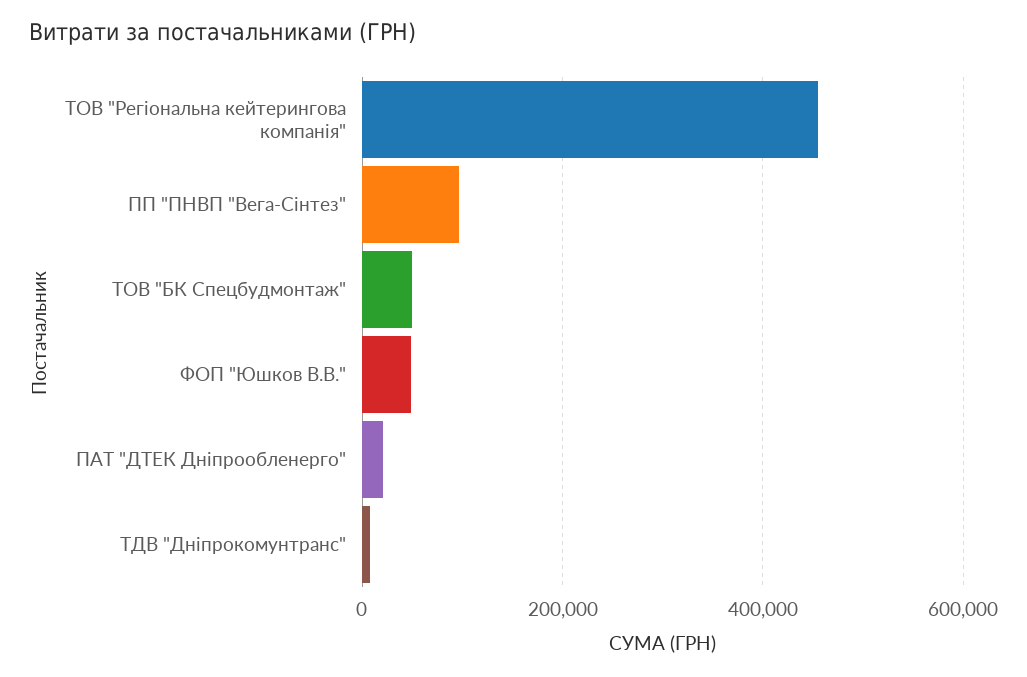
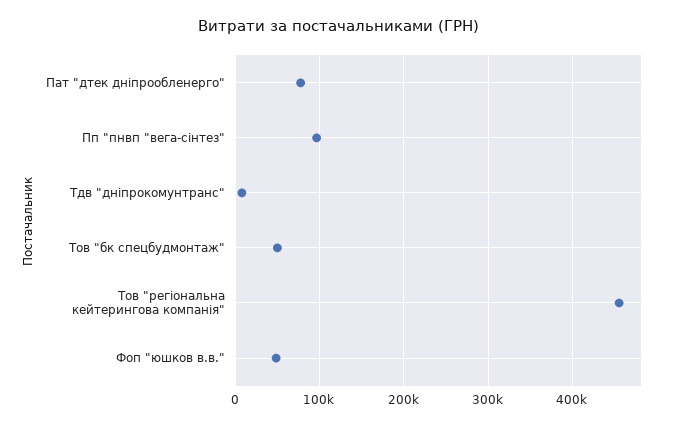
  {
    "ТОВ \"Регіональна кейтерингова компанія\"": 460000,
    "ПП \"ПНВП \"Вега-Сінтез\"": 100000,
    "ТОВ \"БК Спецбудмонтаж\"": 50000,
    "ФОП \"Юшков В.В.\"": 50000,
-   "ПАТ \"ДТЕК Дніпрообленерго\"": 20000,
+   "ПАТ \"ДТЕК Дніпрообленерго\"": 80000,
    "ТДВ \"Дніпрокомунтранс\"": 10000
  }

